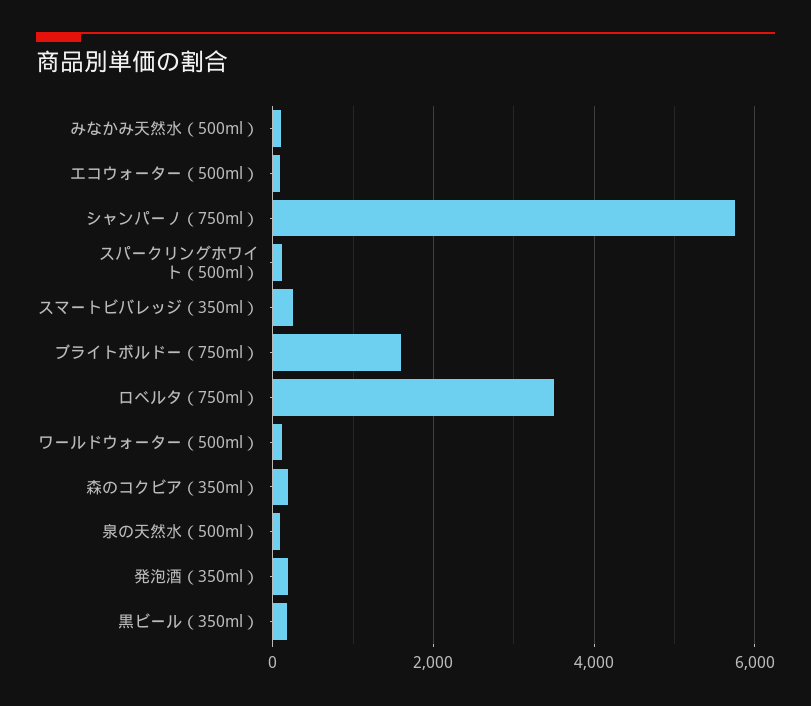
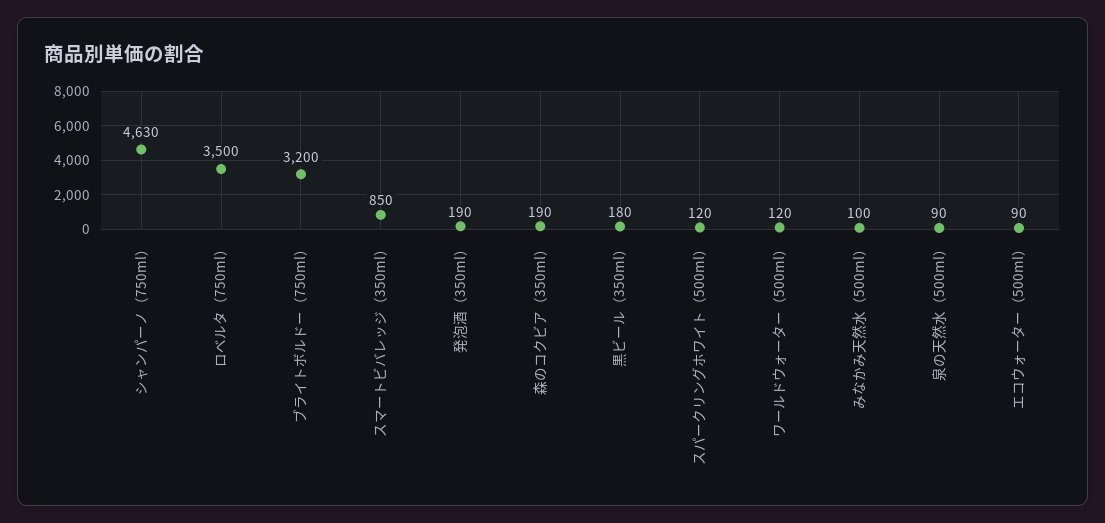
  {
    "みなかみ天然水（500ml）": 100,
    "エコウォーター（500ml）": 90,
-   "シャンパーノ（750ml）": 5800,
+   "シャンパーノ（750ml）": 4630,
    "スパークリングホワイト（500ml）": 120,
-   "スマートビバレッジ（350ml）": 200,
+   "スマートビバレッジ（350ml）": 850,
-   "ブライトボルドー（750ml）": 1600,
+   "ブライトボルドー（750ml）": 3200,
    "ロベルタ（750ml）": 3500,
    "ワールドウォーター（500ml）": 120,
    "森のコクビア（350ml）": 190,
    "泉の天然水（500ml）": 90,
    "発泡酒（350ml）": 190,
    "黒ビール（350ml）": 180
  }

